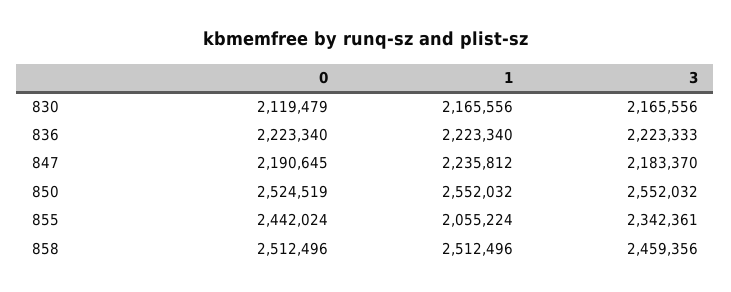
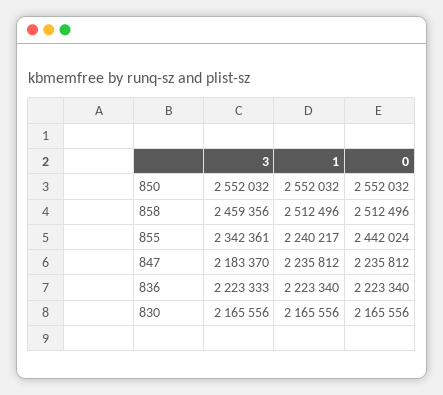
  {
    "0": {
-     "830": 2119479,
+     "830": 2165556,
      "836": 2223340,
-     "847": 2190645,
+     "847": 2235812,
-     "850": 2524519,
+     "850": 2552032,
      "855": 2442024,
      "858": 2512496
    },
    "1": {
      "830": 2165556,
      "836": 2223340,
      "847": 2235812,
      "850": 2552032,
-     "855": 2055224,
+     "855": 2240217,
      "858": 2512496
    },
    "3": {
      "830": 2165556,
      "836": 2223333,
      "847": 2183370,
      "850": 2552032,
      "855": 2342361,
      "858": 2459356
    }
  }

